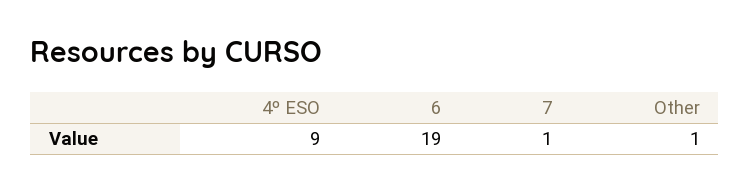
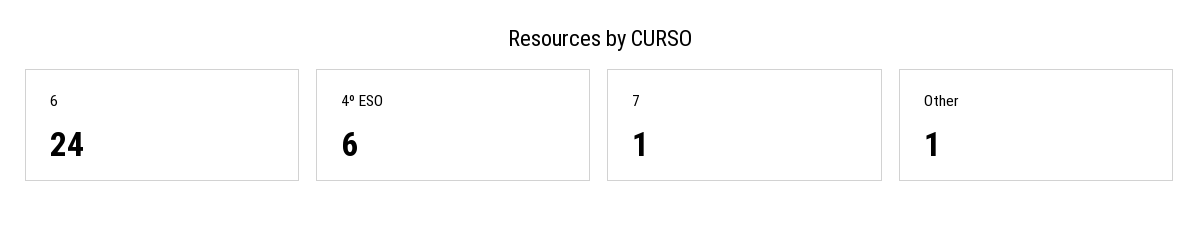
  {
-   "4º ESO": 9,
+   "4º ESO": 6,
-   "6": 19,
+   "6": 24,
    "7": 1,
    "Other": 1
  }

